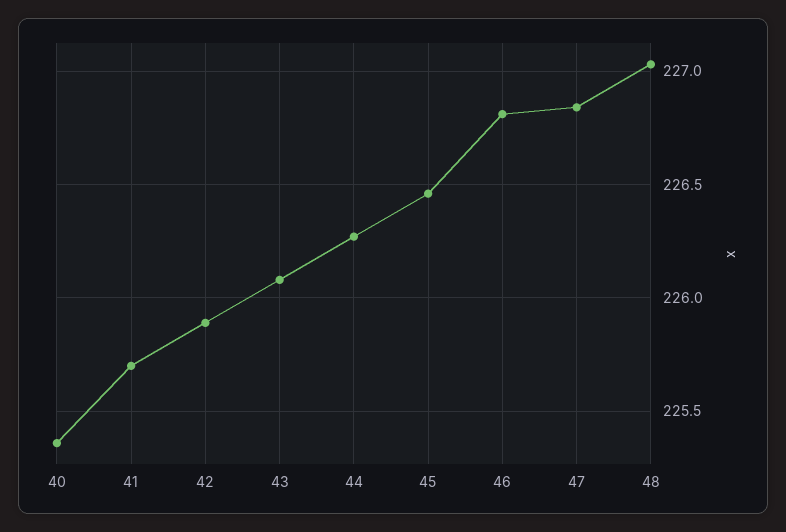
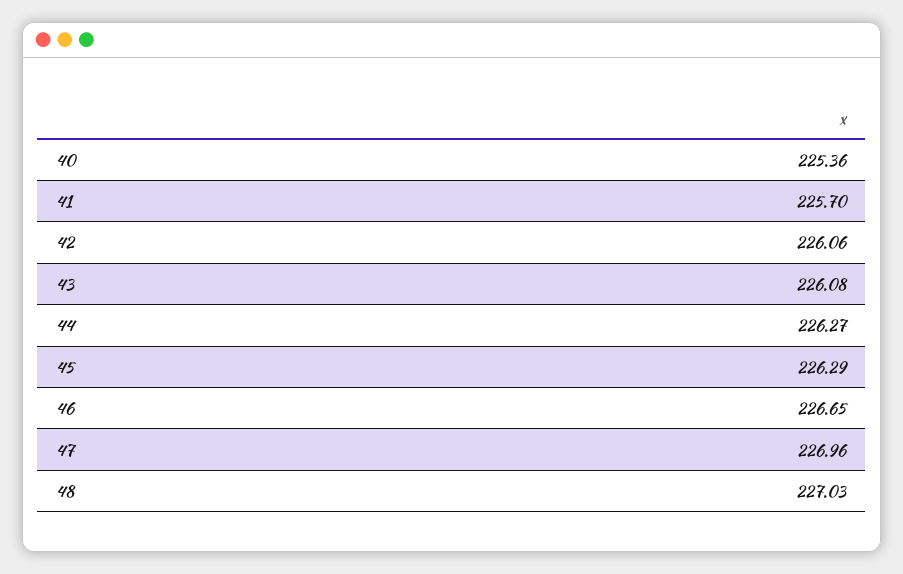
  {
    "40": 225.36,
    "41": 225.7,
-   "42": 225.9,
+   "42": 226.06,
    "43": 226.08,
    "44": 226.27,
-   "45": 226.45,
+   "45": 226.29,
-   "46": 226.8,
+   "46": 226.65,
-   "47": 226.85,
+   "47": 226.96,
    "48": 227.03
  }

